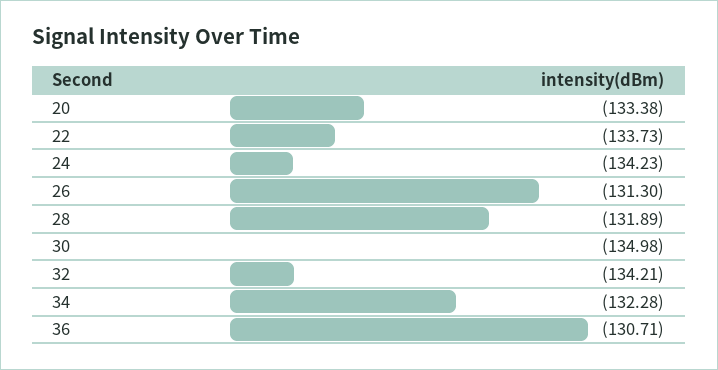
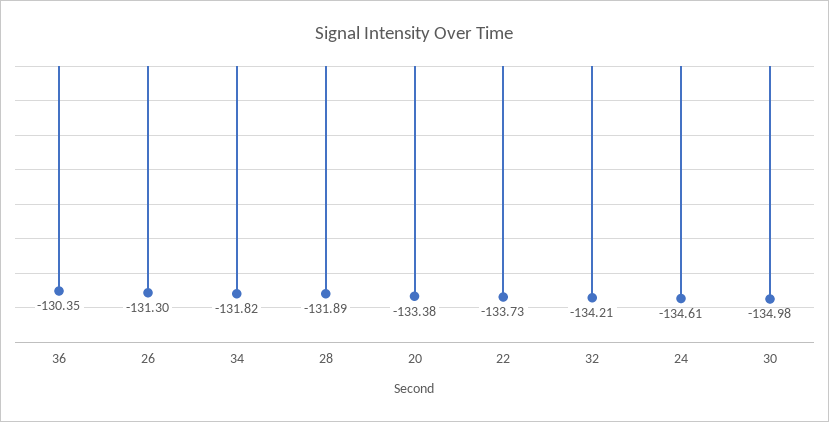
  {
    "20": -133.38,
    "22": -133.73,
-   "24": -134.23,
+   "24": -134.61,
    "26": -131.3,
    "28": -131.89,
    "30": -134.98,
    "32": -134.21,
-   "34": -132.28,
+   "34": -131.82,
-   "36": -130.71
+   "36": -130.35
  }

